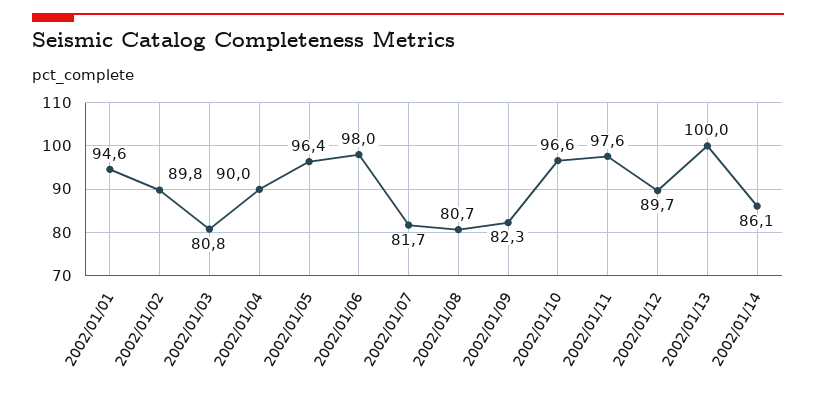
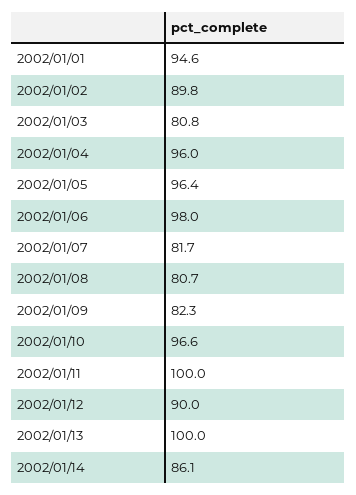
  {
    "2002/01/01": 94.6,
    "2002/01/02": 89.8,
    "2002/01/03": 80.8,
-   "2002/01/04": 90,
+   "2002/01/04": 96,
    "2002/01/05": 96.4,
    "2002/01/06": 98,
    "2002/01/07": 81.7,
    "2002/01/08": 80.7,
    "2002/01/09": 82.3,
    "2002/01/10": 96.6,
-   "2002/01/11": 97.6,
+   "2002/01/11": 100,
-   "2002/01/12": 89.7,
+   "2002/01/12": 90,
    "2002/01/13": 100,
    "2002/01/14": 86.1
  }

